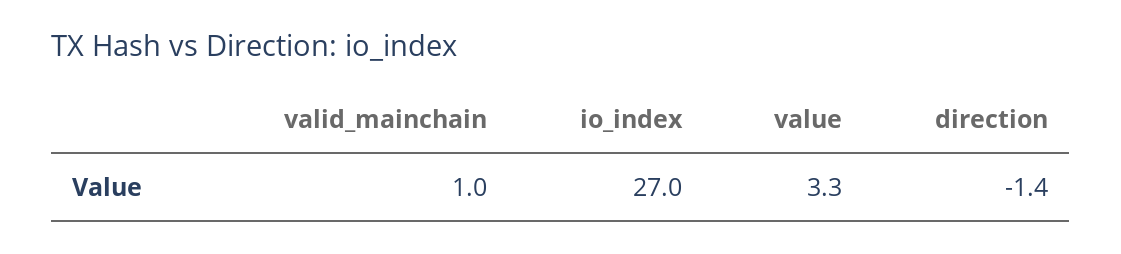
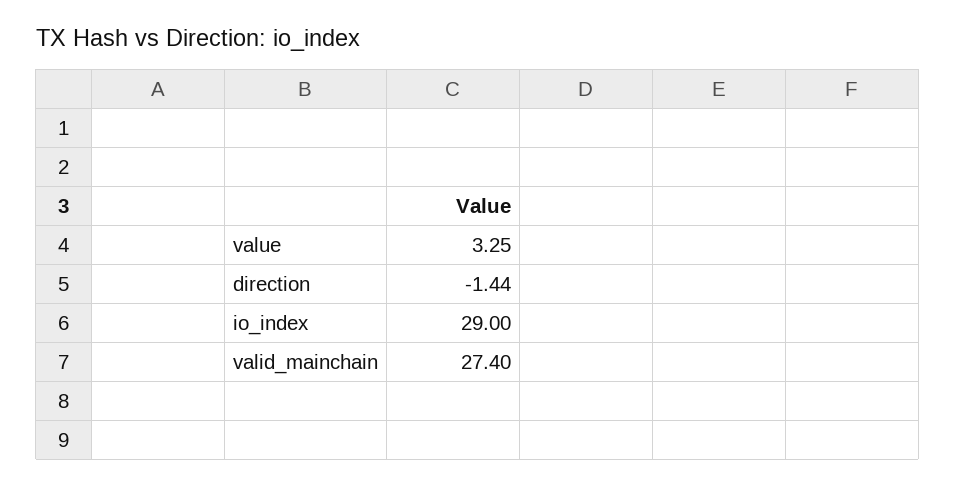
  {
-   "valid_mainchain": 1,
+   "valid_mainchain": 27.4,
-   "io_index": 27,
+   "io_index": 29,
    "value": 3.25,
    "direction": -1.44
  }

